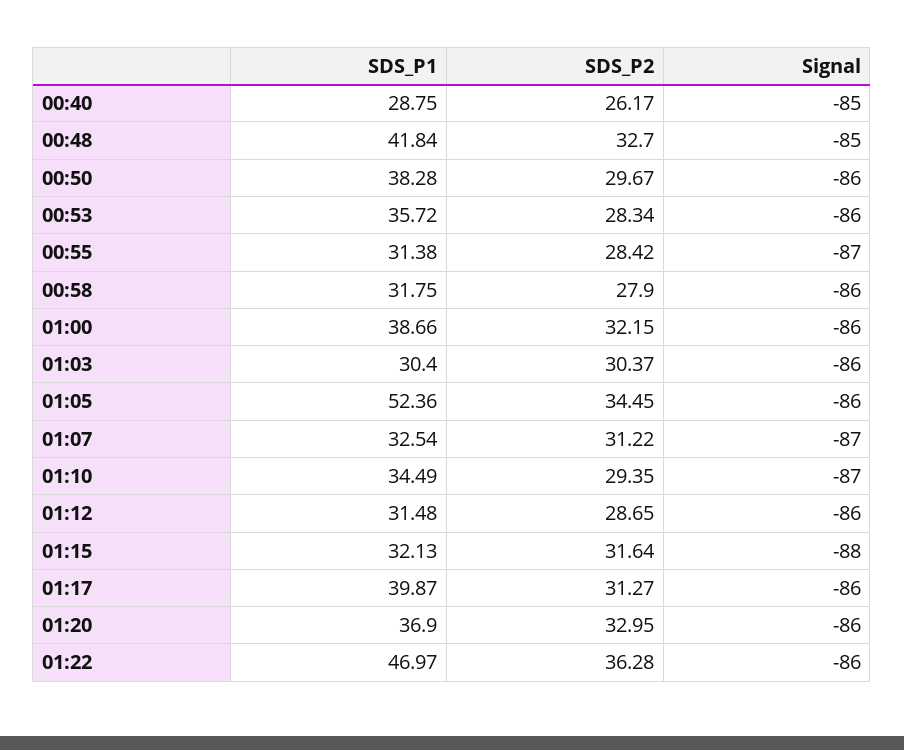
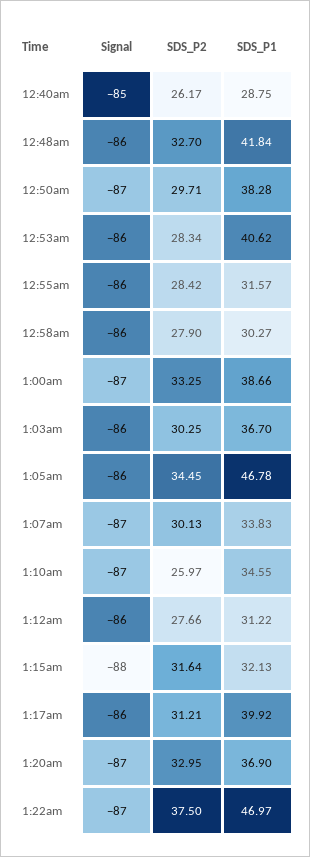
  {
    "SDS_P1": {
      "00:40": 28.75,
      "00:48": 41.84,
      "00:50": 38.28,
-     "00:53": 35.72,
+     "00:53": 40.62,
-     "00:55": 31.38,
+     "00:55": 31.57,
-     "00:58": 31.75,
+     "00:58": 30.27,
      "01:00": 38.66,
-     "01:03": 30.4,
+     "01:03": 36.7,
-     "01:05": 52.36,
+     "01:05": 46.78,
-     "01:07": 32.54,
+     "01:07": 33.83,
-     "01:10": 34.49,
+     "01:10": 34.55,
-     "01:12": 31.48,
+     "01:12": 31.22,
      "01:15": 32.13,
-     "01:17": 39.87,
+     "01:17": 39.92,
      "01:20": 36.9,
      "01:22": 46.97
    },
    "SDS_P2": {
      "00:40": 26.17,
      "00:48": 32.7,
-     "00:50": 29.67,
+     "00:50": 29.71,
      "00:53": 28.34,
      "00:55": 28.42,
      "00:58": 27.9,
-     "01:00": 32.15,
+     "01:00": 33.25,
-     "01:03": 30.37,
+     "01:03": 30.25,
      "01:05": 34.45,
-     "01:07": 31.22,
+     "01:07": 30.13,
-     "01:10": 29.35,
+     "01:10": 25.97,
-     "01:12": 28.65,
+     "01:12": 27.66,
      "01:15": 31.64,
-     "01:17": 31.27,
+     "01:17": 31.21,
      "01:20": 32.95,
-     "01:22": 36.28
+     "01:22": 37.5
    },
    "Signal": {
      "00:40": -85,
-     "00:48": -85,
+     "00:48": -86,
-     "00:50": -86,
+     "00:50": -87,
      "00:53": -86,
-     "00:55": -87,
+     "00:55": -86,
      "00:58": -86,
-     "01:00": -86,
+     "01:00": -87,
      "01:03": -86,
      "01:05": -86,
      "01:07": -87,
      "01:10": -87,
      "01:12": -86,
      "01:15": -88,
      "01:17": -86,
-     "01:20": -86,
+     "01:20": -87,
-     "01:22": -86
+     "01:22": -87
    }
  }

